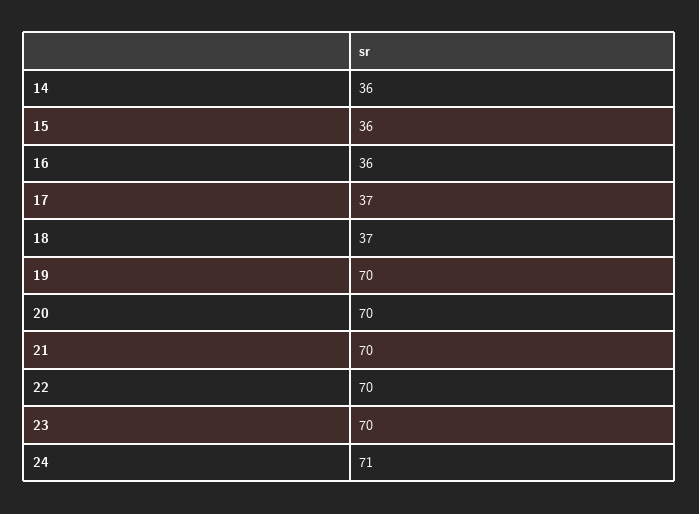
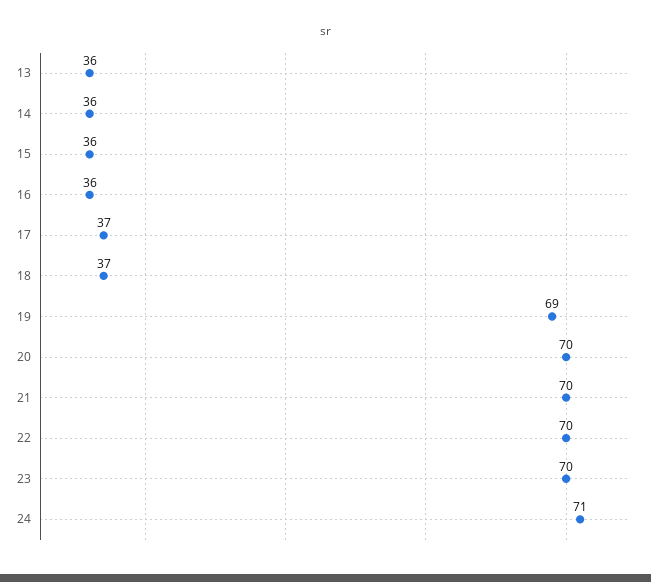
  {
    "14": 36,
    "15": 36,
    "16": 36,
    "17": 37,
    "18": 37,
-   "19": 70,
+   "19": 69,
    "20": 70,
    "21": 70,
    "22": 70,
    "23": 70,
-   "24": 71
+   "24": 71,
+   "13": 36
  }

